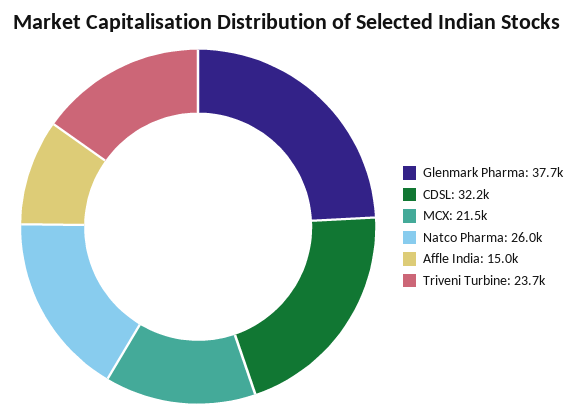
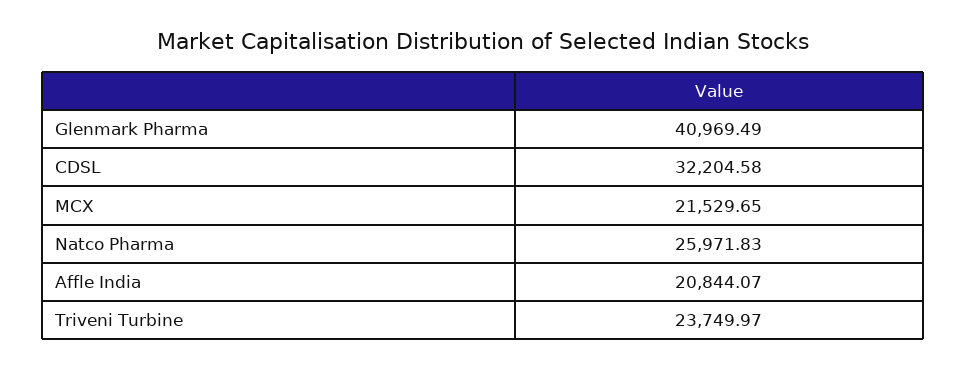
  {
-   "Glenmark Pharma": 37700,
+   "Glenmark Pharma": 40969.49,
    "CDSL": 32204.58,
    "MCX": 21529.65,
    "Natco Pharma": 25971.83,
-   "Affle India": 15000,
+   "Affle India": 20844.07,
    "Triveni Turbine": 23749.97
  }

